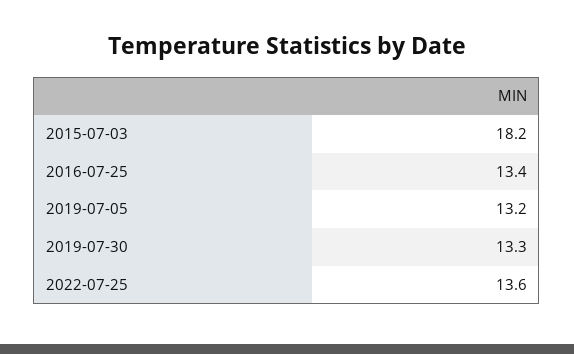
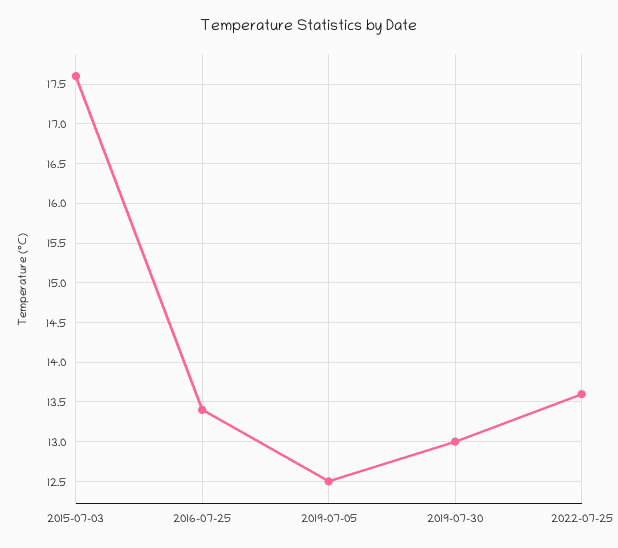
  {
-   "2015-07-03": 18.2,
+   "2015-07-03": 17.6,
    "2016-07-25": 13.4,
-   "2019-07-05": 13.2,
+   "2019-07-05": 12.5,
-   "2019-07-30": 13.3,
+   "2019-07-30": 13,
    "2022-07-25": 13.6
  }

